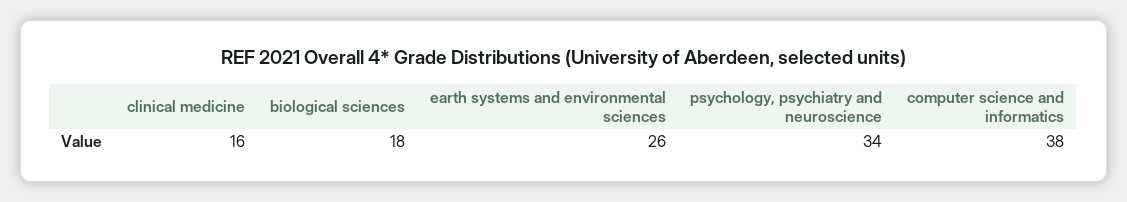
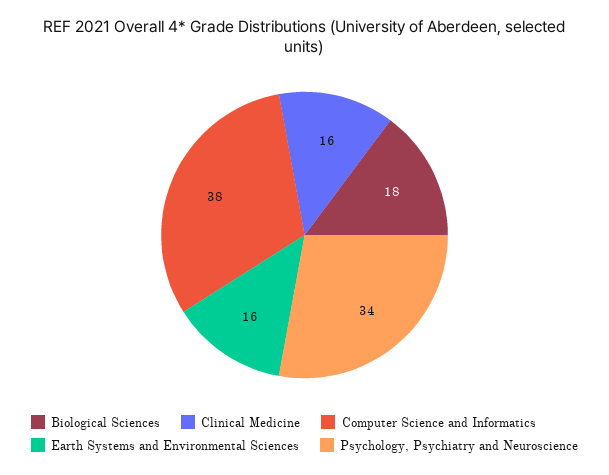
  {
    "clinical medicine": 16,
    "biological sciences": 18,
-   "earth systems and environmental sciences": 26,
+   "earth systems and environmental sciences": 16,
    "psychology, psychiatry and neuroscience": 34,
    "computer science and informatics": 38
  }

